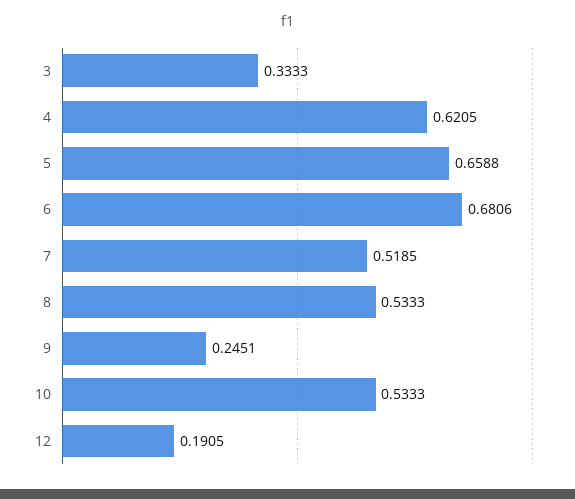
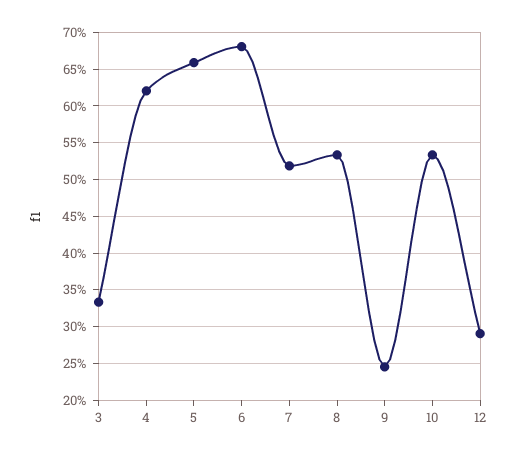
  {
    "3": 0.3333,
    "4": 0.6205,
    "5": 0.6588,
    "6": 0.6806,
    "7": 0.5185,
    "8": 0.5333,
    "9": 0.2451,
    "10": 0.5333,
-   "12": 0.1905
+   "12": 0.29
  }

